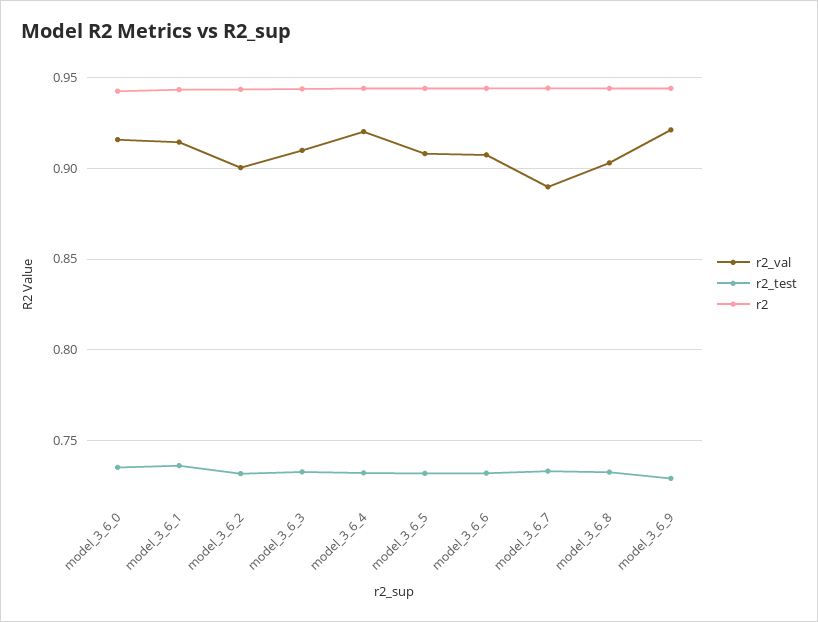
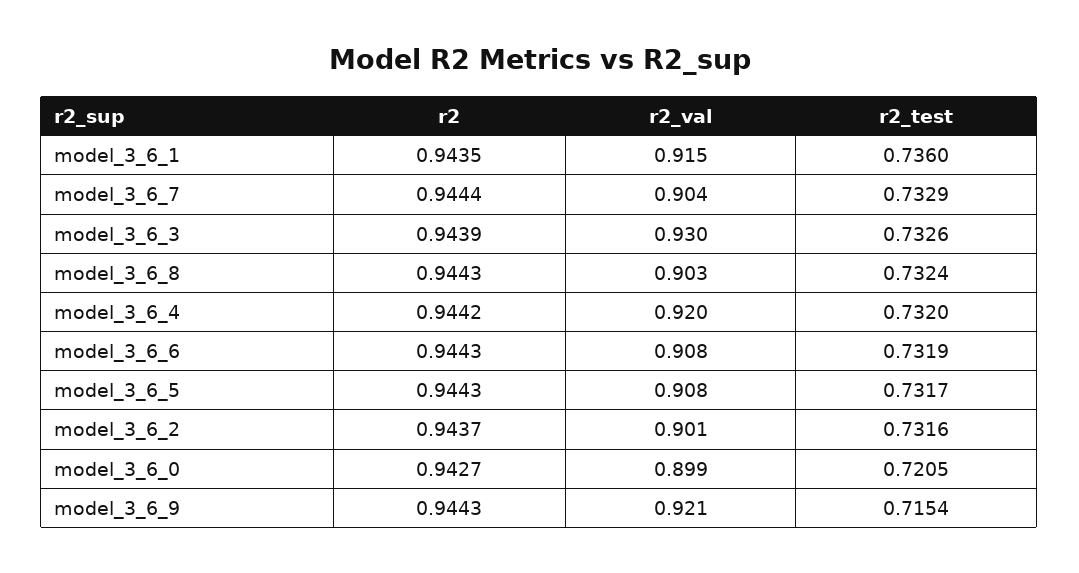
  {
    "r2_val": {
-     "model_3_6_0": 0.915,
+     "model_3_6_0": 0.899,
      "model_3_6_1": 0.915,
      "model_3_6_2": 0.901,
-     "model_3_6_3": 0.91,
+     "model_3_6_3": 0.93,
      "model_3_6_4": 0.92,
      "model_3_6_5": 0.908,
      "model_3_6_6": 0.908,
-     "model_3_6_7": 0.89,
+     "model_3_6_7": 0.904,
      "model_3_6_8": 0.903,
      "model_3_6_9": 0.921
    },
    "r2_test": {
-     "model_3_6_0": 0.735,
+     "model_3_6_0": 0.7205,
      "model_3_6_1": 0.736,
      "model_3_6_2": 0.7316,
      "model_3_6_3": 0.7326,
      "model_3_6_4": 0.732,
      "model_3_6_5": 0.7317,
      "model_3_6_6": 0.7319,
      "model_3_6_7": 0.7329,
      "model_3_6_8": 0.7324,
-     "model_3_6_9": 0.73
+     "model_3_6_9": 0.7154
    },
    "r2": {
      "model_3_6_0": 0.9427,
      "model_3_6_1": 0.9435,
      "model_3_6_2": 0.9437,
      "model_3_6_3": 0.9439,
      "model_3_6_4": 0.9442,
      "model_3_6_5": 0.9443,
      "model_3_6_6": 0.9443,
      "model_3_6_7": 0.9444,
      "model_3_6_8": 0.9443,
      "model_3_6_9": 0.9443
    }
  }

